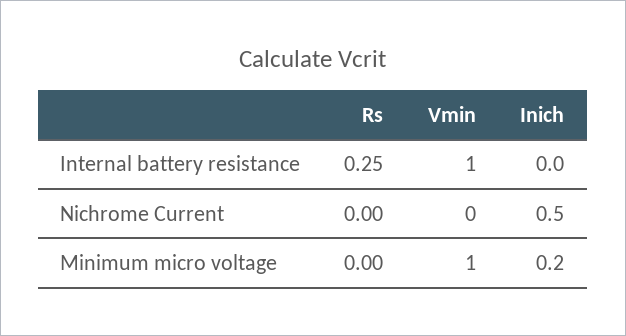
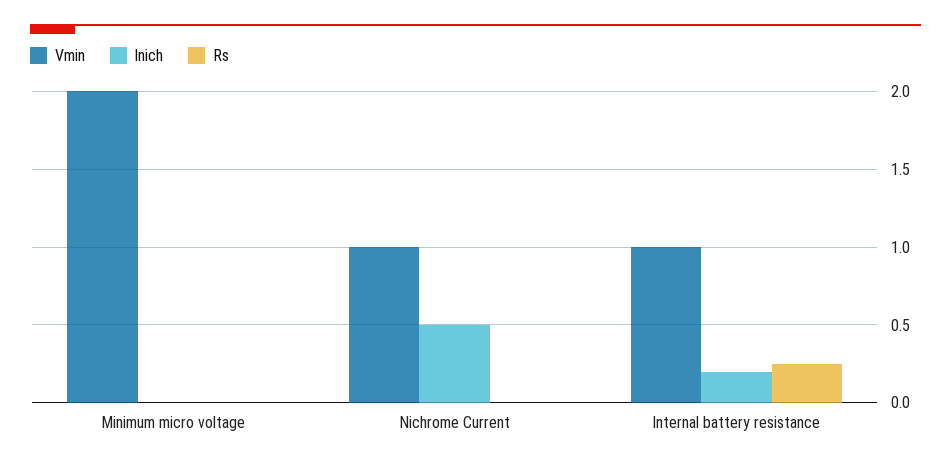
  {
    "Rs": {
      "Internal battery resistance": 0.25,
      "Nichrome Current": 0,
      "Minimum micro voltage": 0
    },
    "Vmin": {
      "Internal battery resistance": 1,
-     "Nichrome Current": 0,
+     "Nichrome Current": 1,
-     "Minimum micro voltage": 1
+     "Minimum micro voltage": 2
    },
    "Inich": {
-     "Internal battery resistance": 0,
+     "Internal battery resistance": 0.2,
      "Nichrome Current": 0.5,
-     "Minimum micro voltage": 0.2
+     "Minimum micro voltage": 0
    }
  }

